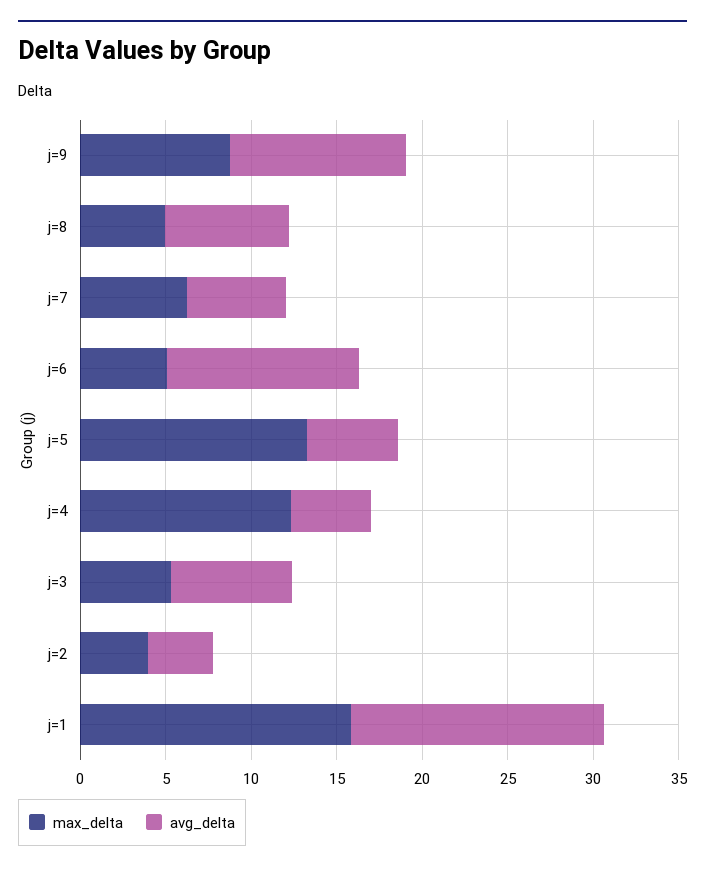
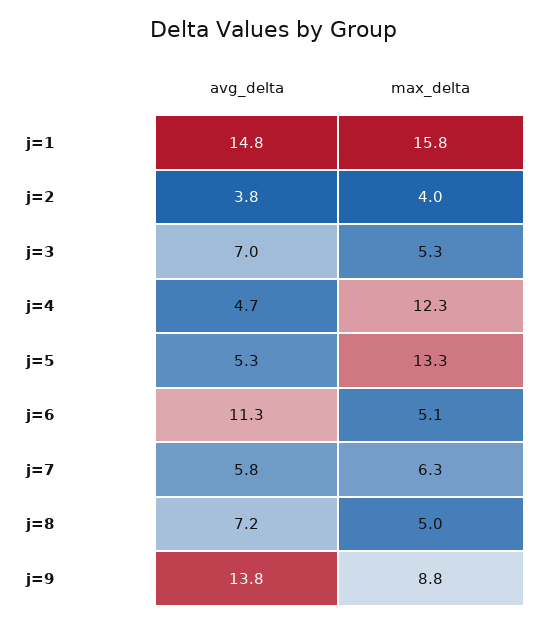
  {
    "max_delta": {
      "j=9": 8.8,
      "j=8": 5,
      "j=7": 6.3,
      "j=6": 5.1,
      "j=5": 13.3,
      "j=4": 12.3,
      "j=3": 5.3,
      "j=2": 4,
      "j=1": 15.8
    },
    "avg_delta": {
-     "j=9": 10,
+     "j=9": 13.8,
      "j=8": 7.2,
      "j=7": 5.8,
      "j=6": 11.3,
      "j=5": 5.3,
      "j=4": 4.7,
      "j=3": 7,
      "j=2": 3.8,
      "j=1": 14.8
    }
  }

